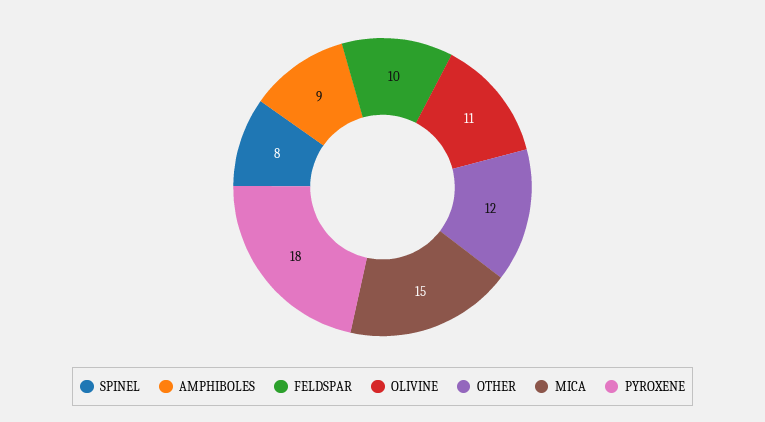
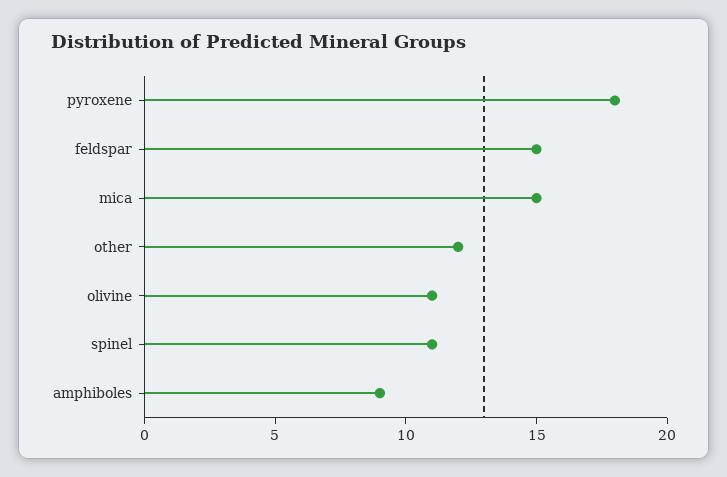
  {
-   "SPINEL": 8,
+   "SPINEL": 11,
    "AMPHIBOLES": 9,
-   "FELDSPAR": 10,
+   "FELDSPAR": 15,
    "OLIVINE": 11,
    "OTHER": 12,
    "MICA": 15,
    "PYROXENE": 18
  }

